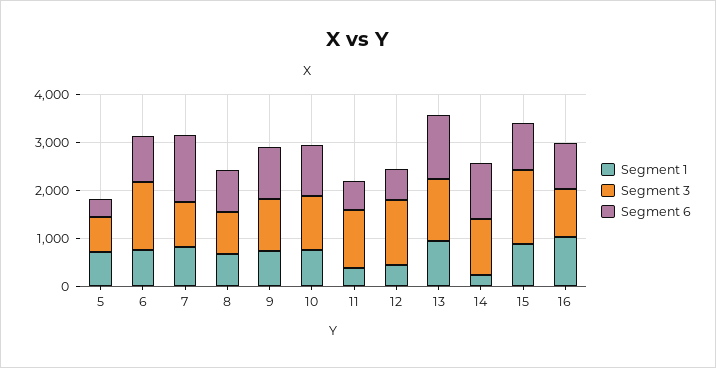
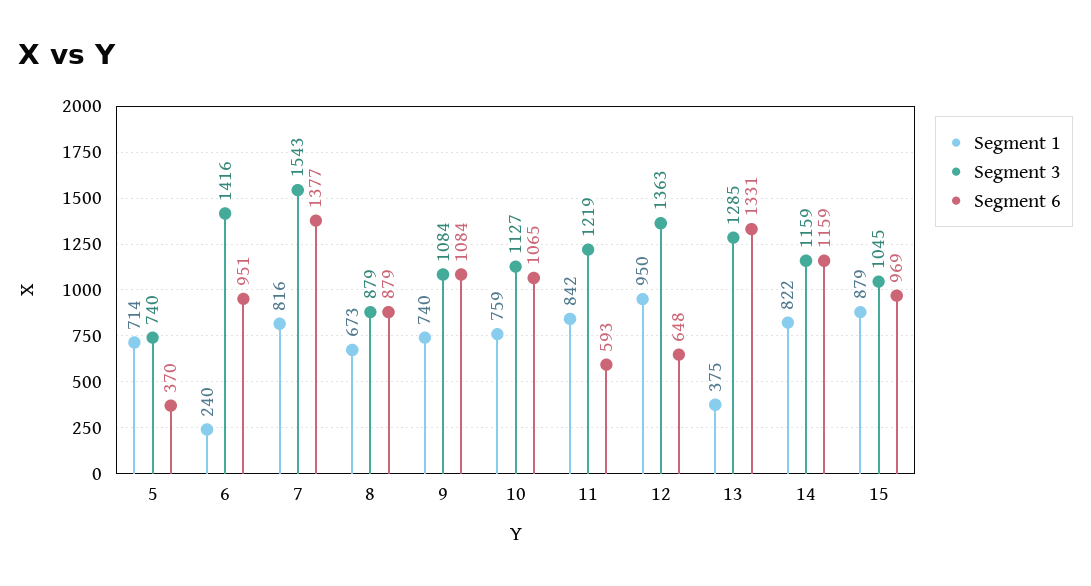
  {
    "Segment 1": {
      "5": 714,
-     "6": 800,
+     "6": 240,
      "7": 816,
      "8": 673,
      "9": 740,
      "10": 759,
-     "11": 400,
+     "11": 842,
-     "12": 400,
+     "12": 950,
-     "13": 1000,
+     "13": 375,
-     "14": 200,
+     "14": 822,
-     "15": 879,
+     "15": 879
-     "16": 1000
    },
    "Segment 3": {
      "5": 740,
      "6": 1416,
-     "7": 1000,
+     "7": 1543,
      "8": 879,
      "9": 1084,
      "10": 1127,
      "11": 1219,
      "12": 1363,
      "13": 1285,
      "14": 1159,
-     "15": 1600,
+     "15": 1045
-     "16": 1000
    },
    "Segment 6": {
      "5": 370,
      "6": 951,
      "7": 1377,
      "8": 879,
      "9": 1084,
      "10": 1065,
      "11": 593,
      "12": 648,
      "13": 1331,
      "14": 1159,
-     "15": 969,
+     "15": 969
-     "16": 1000
    }
  }

